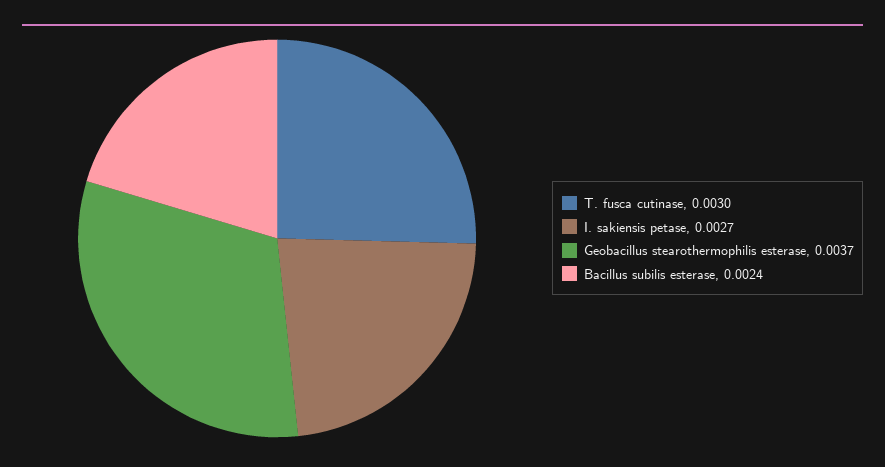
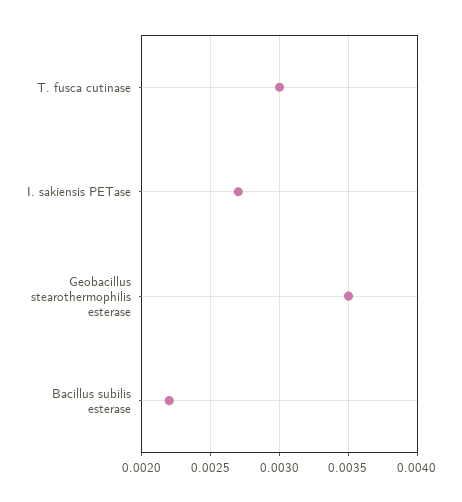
  {
    "T. fusca cutinase": 0.003,
    "I. sakiensis petase": 0.0027,
-   "Geobacillus stearothermophilis esterase": 0.0037,
+   "Geobacillus stearothermophilis esterase": 0.0035,
-   "Bacillus subilis esterase": 0.0024
+   "Bacillus subilis esterase": 0.0022
  }

